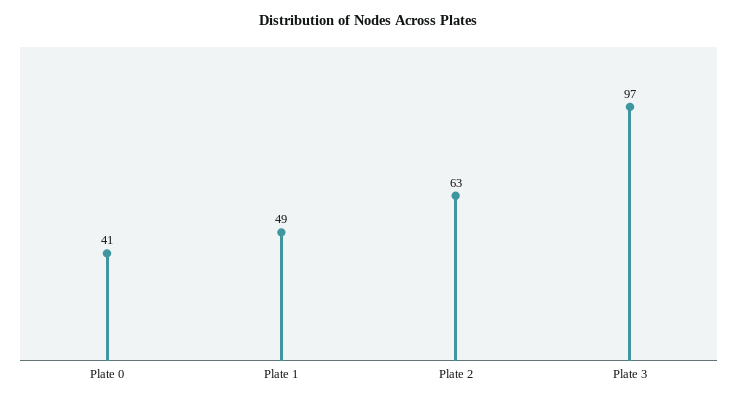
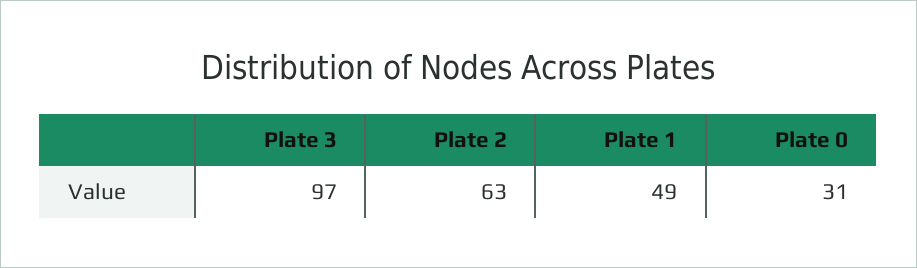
  {
-   "Plate 0": 41,
+   "Plate 0": 31,
    "Plate 1": 49,
    "Plate 2": 63,
    "Plate 3": 97
  }

